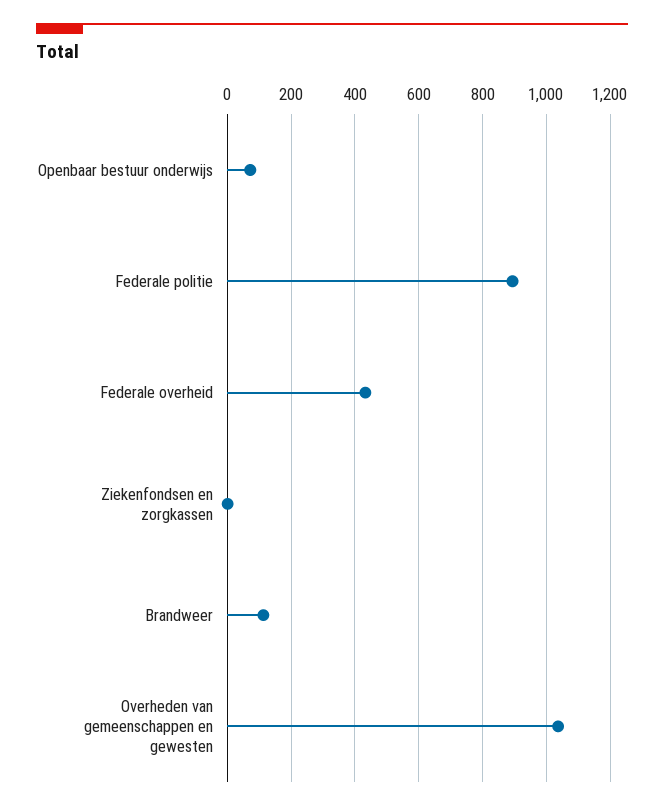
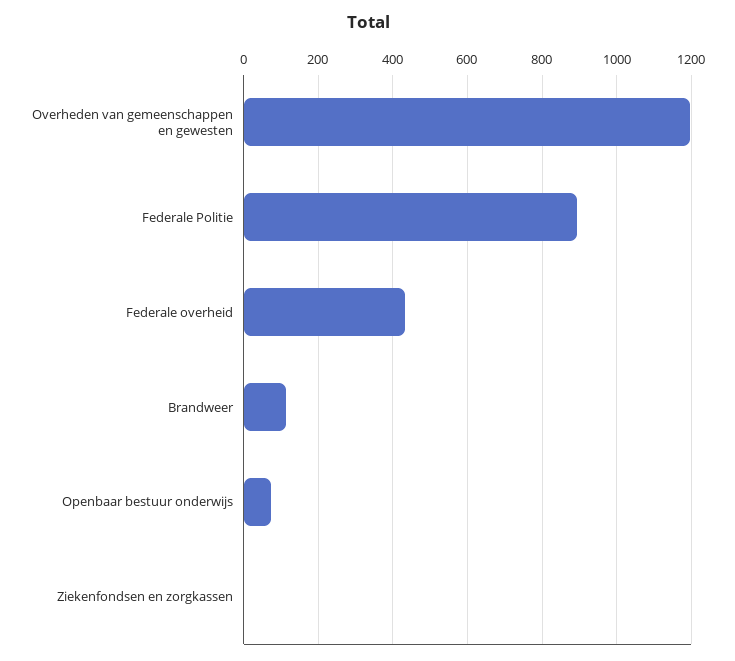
  {
    "Openbaar bestuur onderwijs": 80,
    "Federale politie": 900,
    "Federale overheid": 440,
    "Ziekenfondsen en zorgkassen": 0,
    "Brandweer": 120,
-   "Overheden van gemeenschappen en gewesten": 1040
+   "Overheden van gemeenschappen en gewesten": 1200
  }

